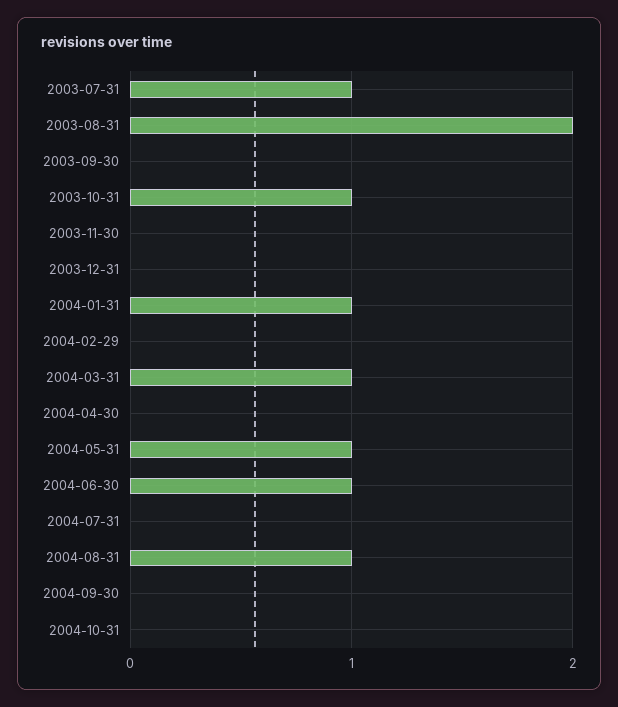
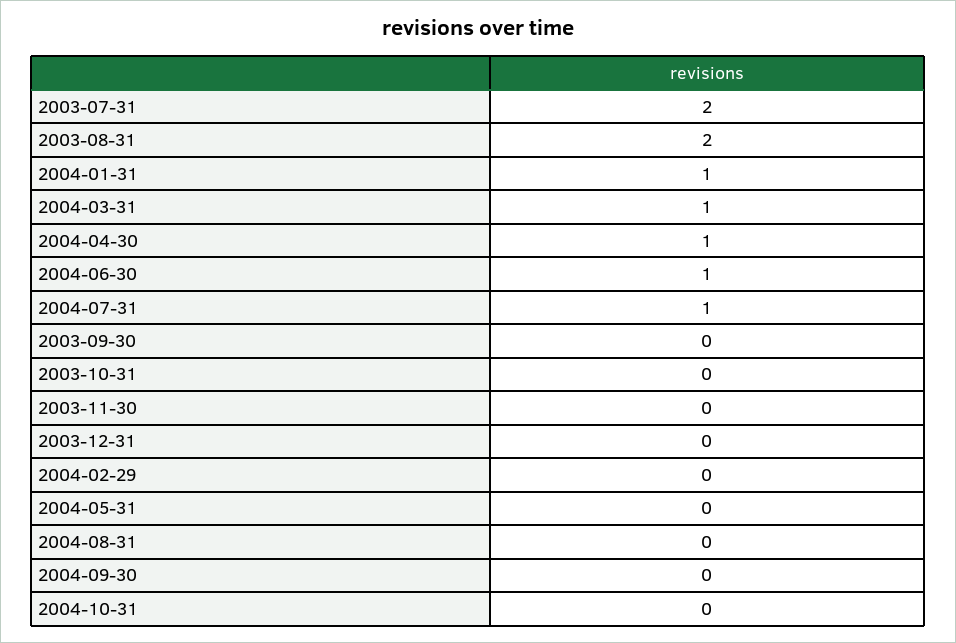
  {
-   "2003-07-31": 1,
+   "2003-07-31": 2,
    "2003-08-31": 2,
    "2003-09-30": 0,
-   "2003-10-31": 1,
+   "2003-10-31": 0,
    "2003-11-30": 0,
    "2003-12-31": 0,
    "2004-01-31": 1,
    "2004-02-29": 0,
    "2004-03-31": 1,
-   "2004-04-30": 0,
+   "2004-04-30": 1,
-   "2004-05-31": 1,
+   "2004-05-31": 0,
    "2004-06-30": 1,
-   "2004-07-31": 0,
+   "2004-07-31": 1,
-   "2004-08-31": 1,
+   "2004-08-31": 0,
    "2004-09-30": 0,
    "2004-10-31": 0
  }

